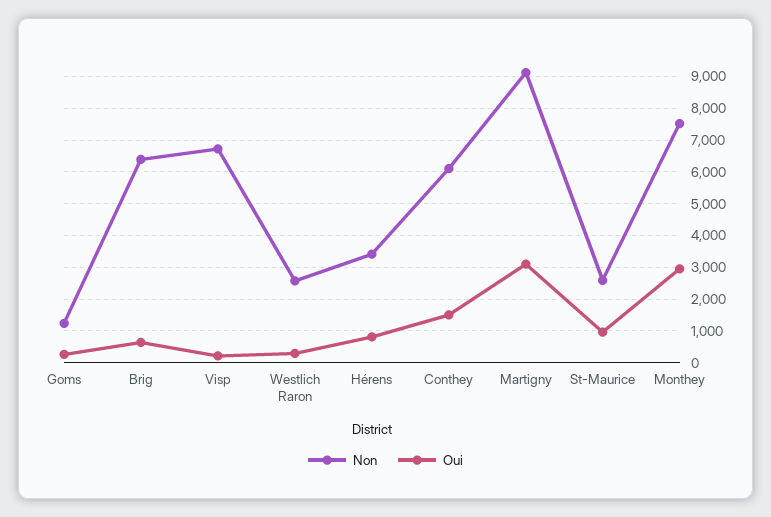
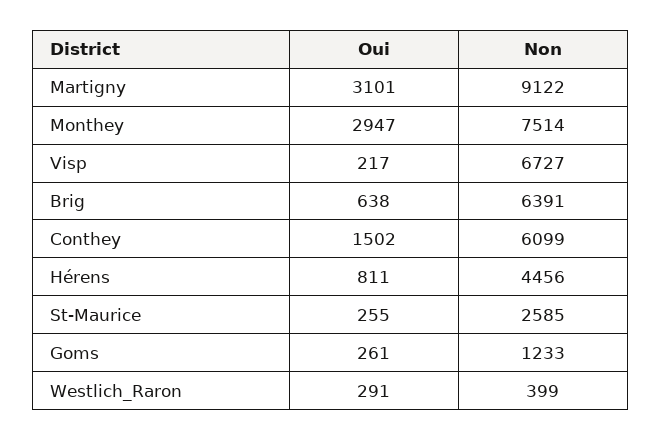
  {
    "Non": {
      "Goms": 1233,
      "Brig": 6391,
      "Visp": 6727,
-     "Westlich Raron": 2600,
+     "Westlich Raron": 399,
-     "Hérens": 3400,
+     "Hérens": 4456,
      "Conthey": 6099,
      "Martigny": 9122,
      "St-Maurice": 2585,
      "Monthey": 7514
    },
    "Oui": {
      "Goms": 261,
      "Brig": 638,
      "Visp": 217,
      "Westlich Raron": 291,
      "Hérens": 811,
      "Conthey": 1502,
      "Martigny": 3101,
-     "St-Maurice": 1000,
+     "St-Maurice": 255,
      "Monthey": 2947
    }
  }

